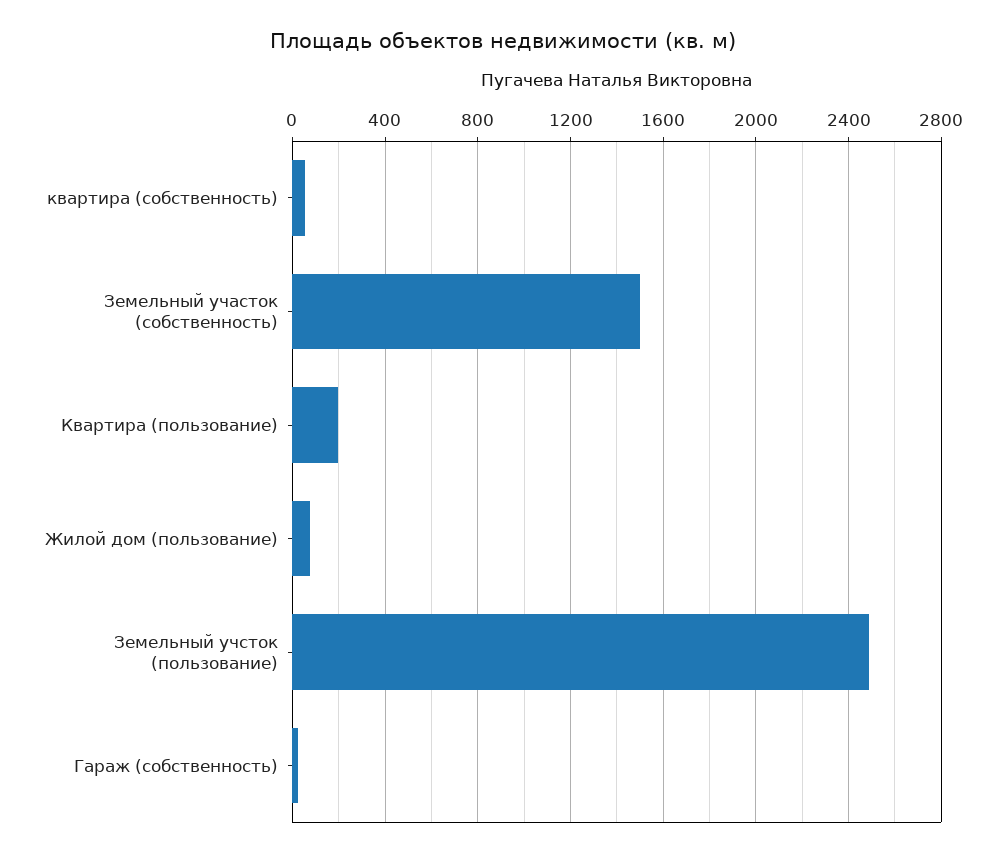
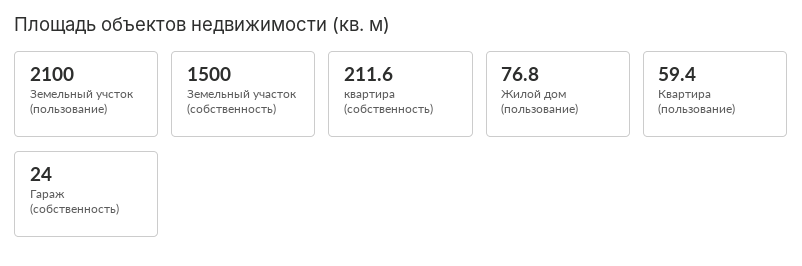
  {
-   "квартира (собственность)": 50,
+   "квартира (собственность)": 211.6,
    "Земельный участок (собственность)": 1500,
-   "Квартира (пользование)": 200,
+   "Квартира (пользование)": 59.4,
    "Жилой дом (пользование)": 76.8,
-   "Земельный учсток (пользование)": 2500,
+   "Земельный учсток (пользование)": 2100,
    "Гараж (собственность)": 24
  }

